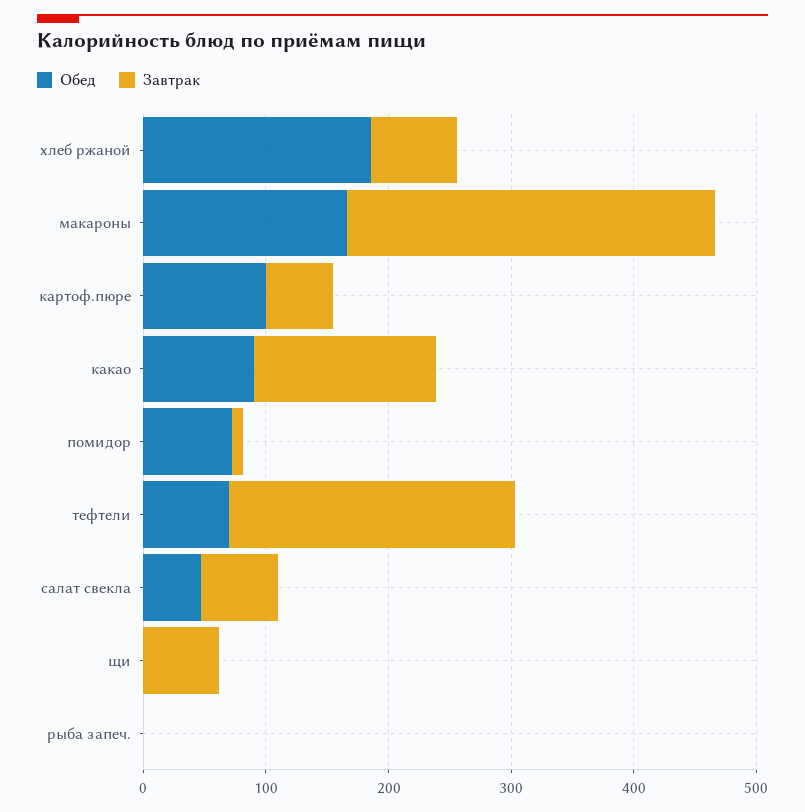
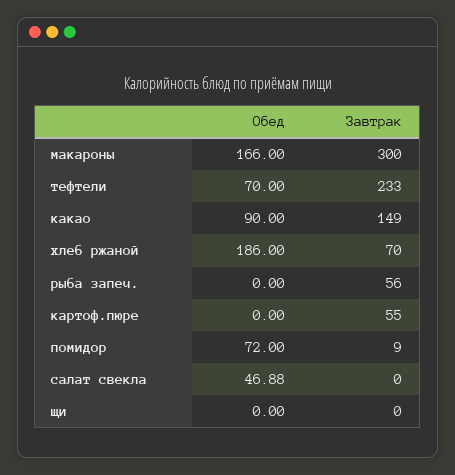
  {
    "Обед": {
      "хлеб ржаной": 186,
      "макароны": 166,
-     "картоф.пюре": 100,
+     "картоф.пюре": 0,
      "какао": 90,
      "помидор": 72,
      "тефтели": 70,
      "салат свекла": 46.88,
      "щи": 0,
      "рыба запеч.": 0
    },
    "Завтрак": {
      "хлеб ржаной": 70,
      "макароны": 300,
      "картоф.пюре": 55,
      "какао": 149,
      "помидор": 9,
      "тефтели": 233,
-     "салат свекла": 60,
+     "салат свекла": 0,
-     "щи": 60,
+     "щи": 0,
-     "рыба запеч.": 0
+     "рыба запеч.": 56
    }
  }

